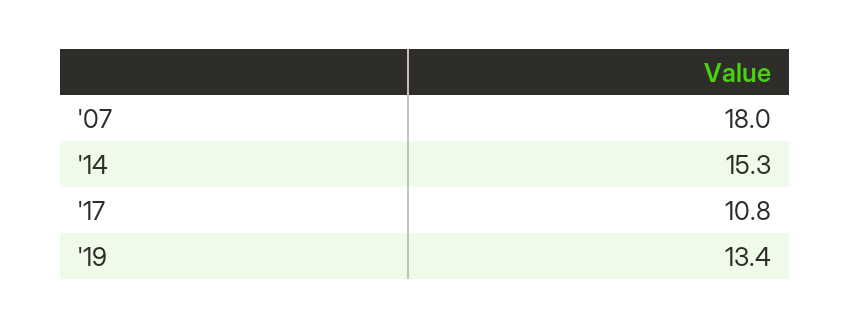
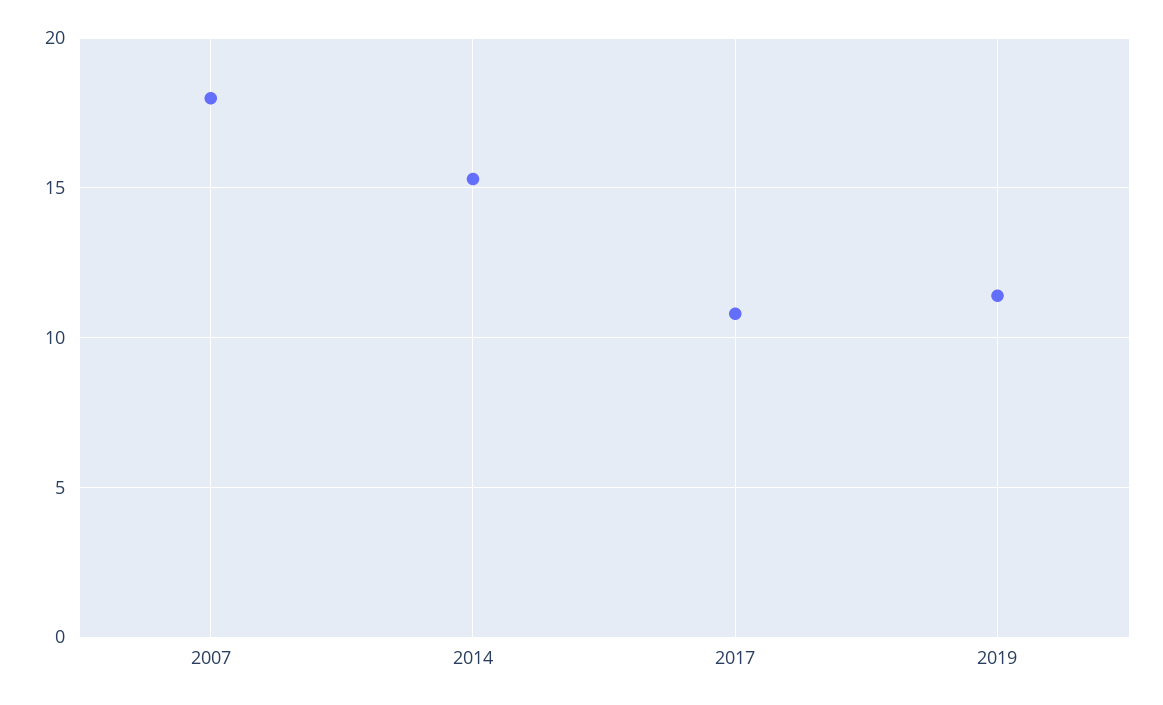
  {
    "'07": 18,
    "'14": 15.3,
    "'17": 10.8,
-   "'19": 13.4
+   "'19": 11.5
  }

